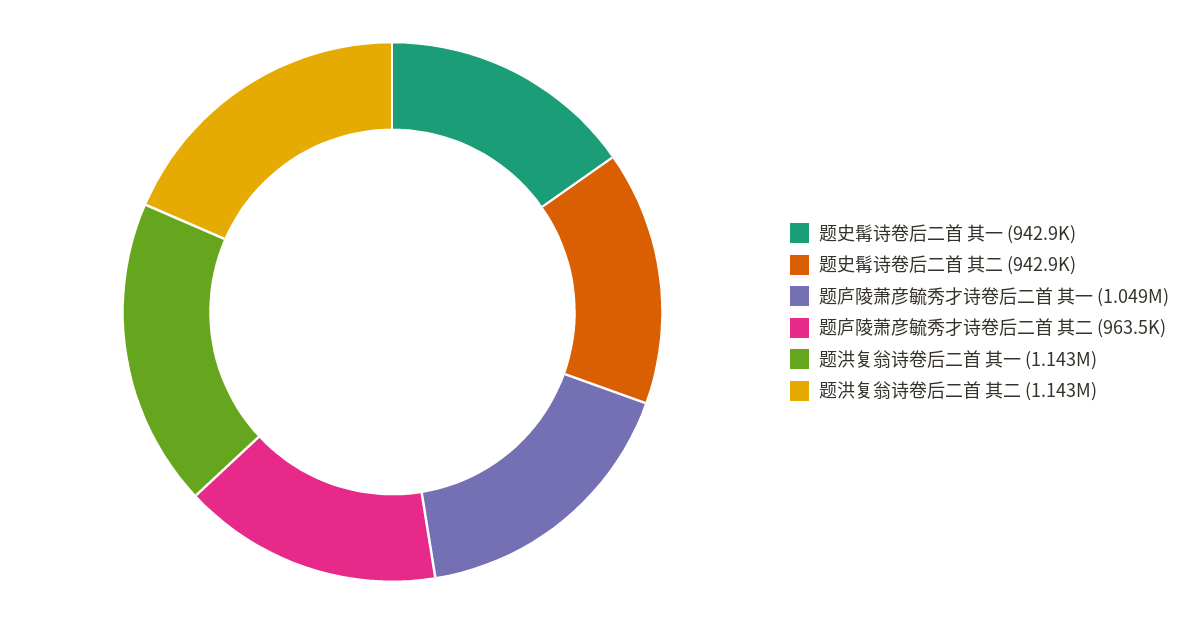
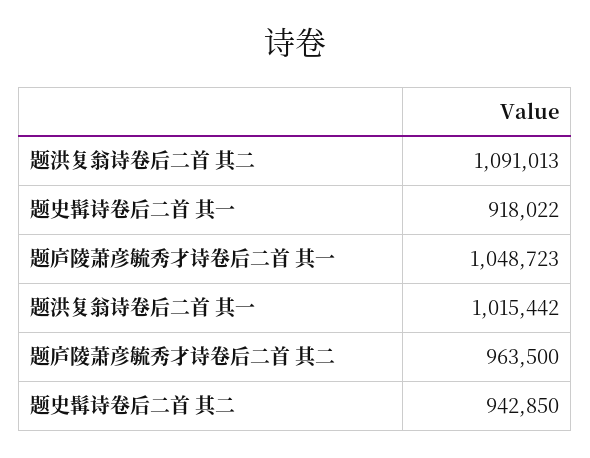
  {
-   "题史髯诗卷后二首 其一": 942900,
+   "题史髯诗卷后二首 其一": 918022,
    "题史髯诗卷后二首 其二": 942850,
    "题庐陵萧彦毓秀才诗卷后二首 其一": 1048723,
    "题庐陵萧彦毓秀才诗卷后二首 其二": 963500,
-   "题洪复翁诗卷后二首 其一": 1143000,
+   "题洪复翁诗卷后二首 其一": 1015442,
-   "题洪复翁诗卷后二首 其二": 1143000
+   "题洪复翁诗卷后二首 其二": 1091013
  }

